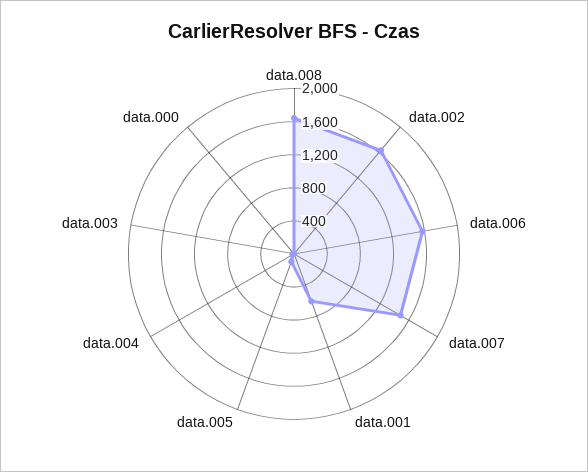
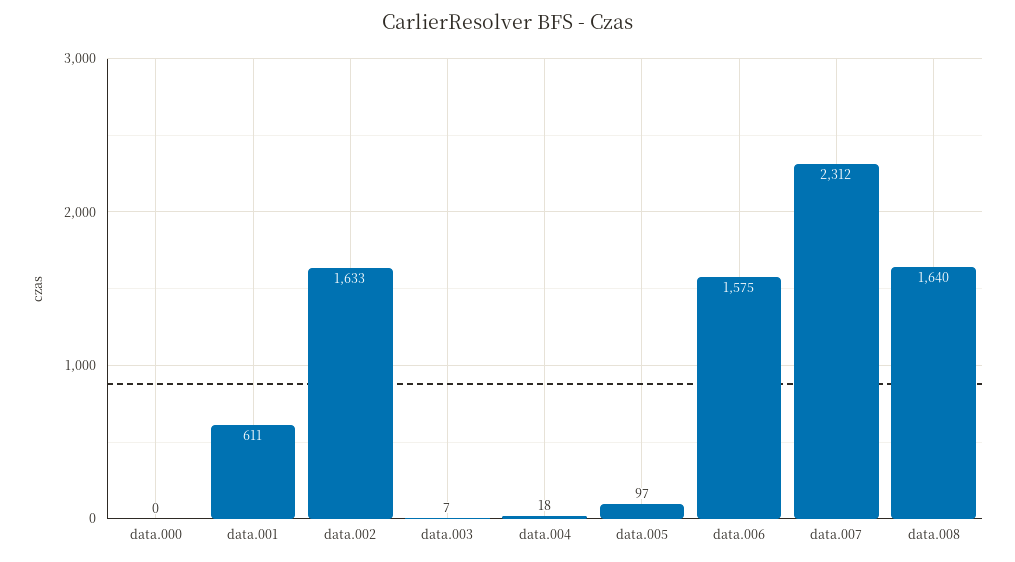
  {
    "data.008": 1640,
    "data.002": 1633,
    "data.006": 1575,
-   "data.007": 1500,
+   "data.007": 2312,
    "data.001": 611,
    "data.005": 97,
    "data.004": 18,
    "data.003": 7,
    "data.000": 0
  }

